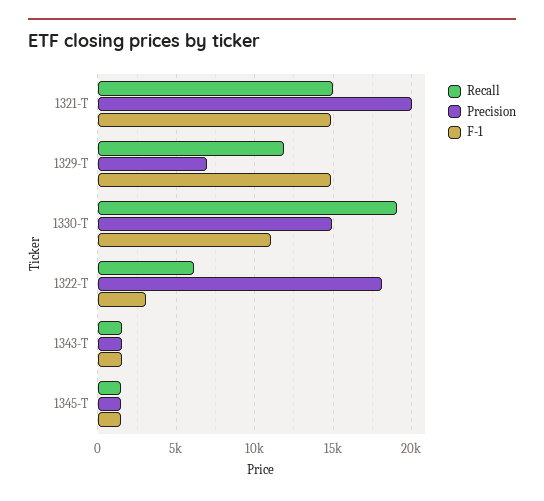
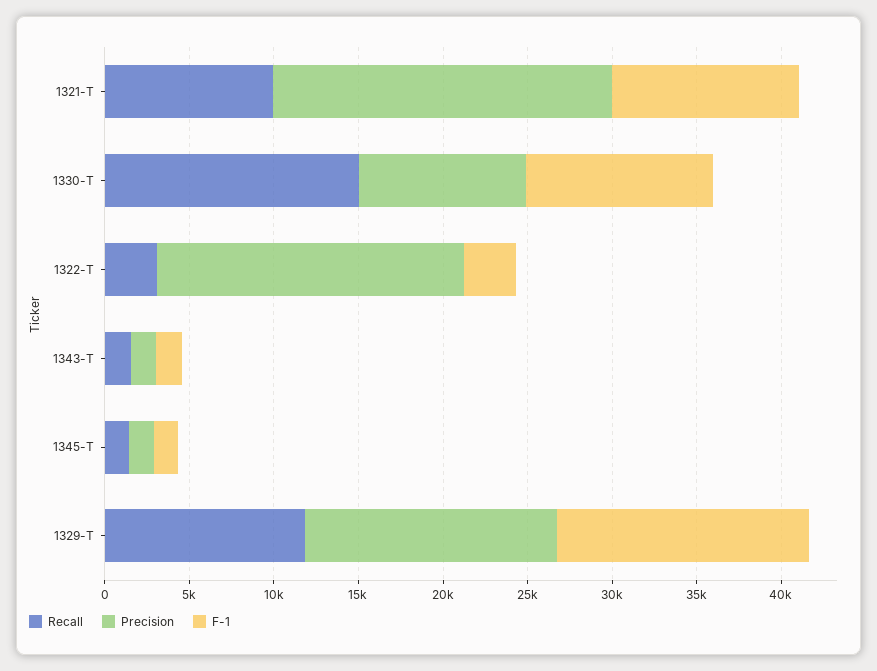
  {
    "Recall": {
-     "1321-T": 15000,
+     "1321-T": 10000,
      "1329-T": 12000,
-     "1330-T": 19000,
+     "1330-T": 15000,
-     "1322-T": 6000,
+     "1322-T": 3000,
      "1343-T": 1500,
      "1345-T": 1500
    },
    "Precision": {
      "1321-T": 20000,
-     "1329-T": 7000,
+     "1329-T": 15000,
-     "1330-T": 15000,
+     "1330-T": 10000,
      "1322-T": 18000,
      "1343-T": 1500,
      "1345-T": 1500
    },
    "F-1": {
-     "1321-T": 15000,
+     "1321-T": 11000,
      "1329-T": 15000,
      "1330-T": 11000,
      "1322-T": 3000,
      "1343-T": 1500,
      "1345-T": 1500
    }
  }

